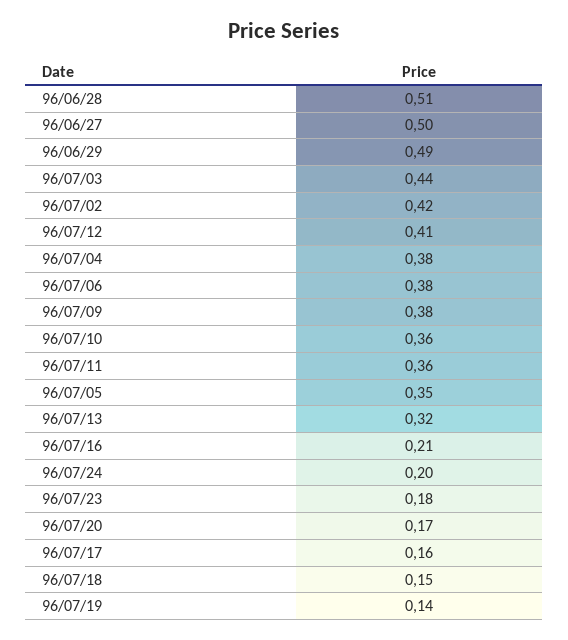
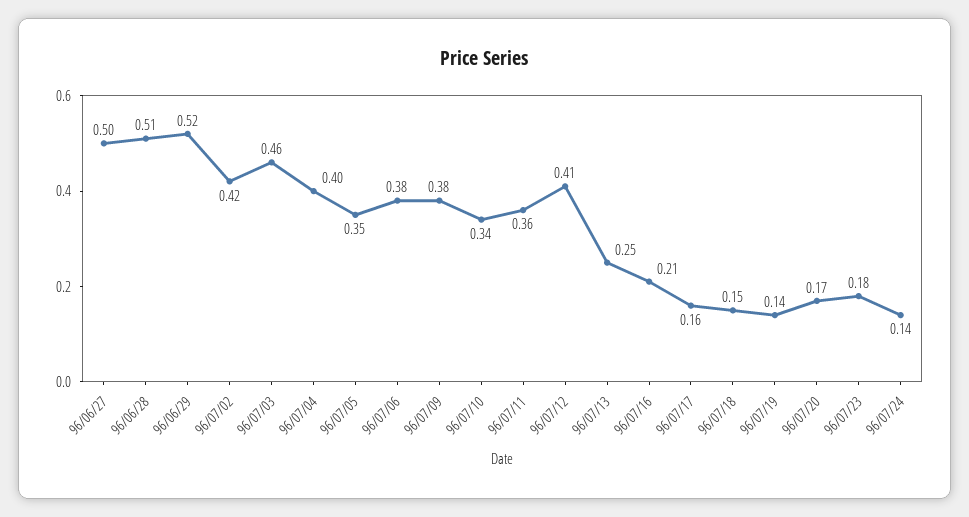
  {
    "96/06/28": 0.51,
    "96/06/27": 0.5,
-   "96/06/29": 0.49,
+   "96/06/29": 0.52,
-   "96/07/03": 0.44,
+   "96/07/03": 0.46,
    "96/07/02": 0.42,
    "96/07/12": 0.41,
-   "96/07/04": 0.38,
+   "96/07/04": 0.4,
    "96/07/06": 0.38,
    "96/07/09": 0.38,
-   "96/07/10": 0.36,
+   "96/07/10": 0.34,
    "96/07/11": 0.36,
    "96/07/05": 0.35,
-   "96/07/13": 0.32,
+   "96/07/13": 0.25,
    "96/07/16": 0.21,
-   "96/07/24": 0.2,
+   "96/07/24": 0.14,
    "96/07/23": 0.18,
    "96/07/20": 0.17,
    "96/07/17": 0.16,
    "96/07/18": 0.15,
    "96/07/19": 0.14
  }

